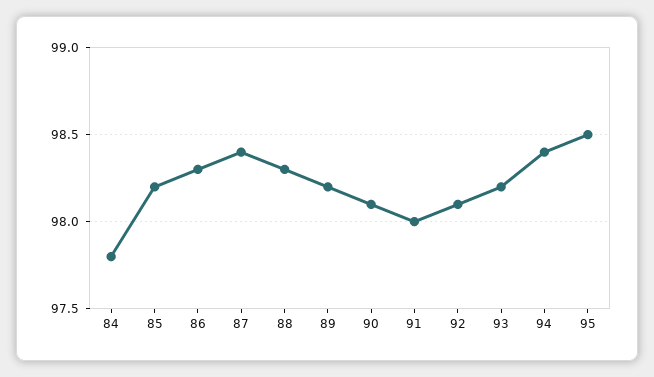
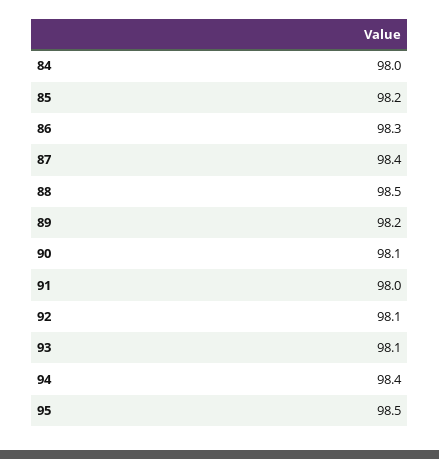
  {
-   "84": 97.8,
+   "84": 98,
    "85": 98.2,
    "86": 98.3,
    "87": 98.4,
-   "88": 98.3,
+   "88": 98.5,
    "89": 98.2,
    "90": 98.1,
    "91": 98,
    "92": 98.1,
-   "93": 98.2,
+   "93": 98.1,
    "94": 98.4,
    "95": 98.5
  }

